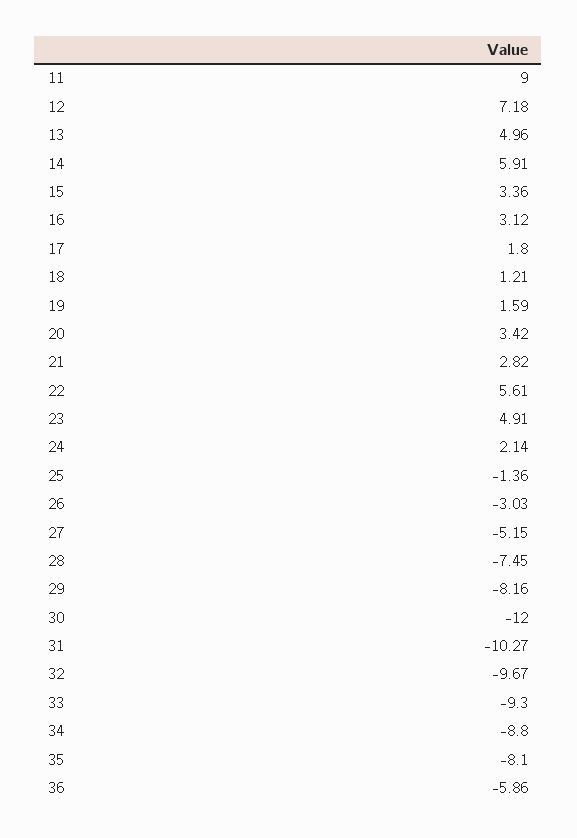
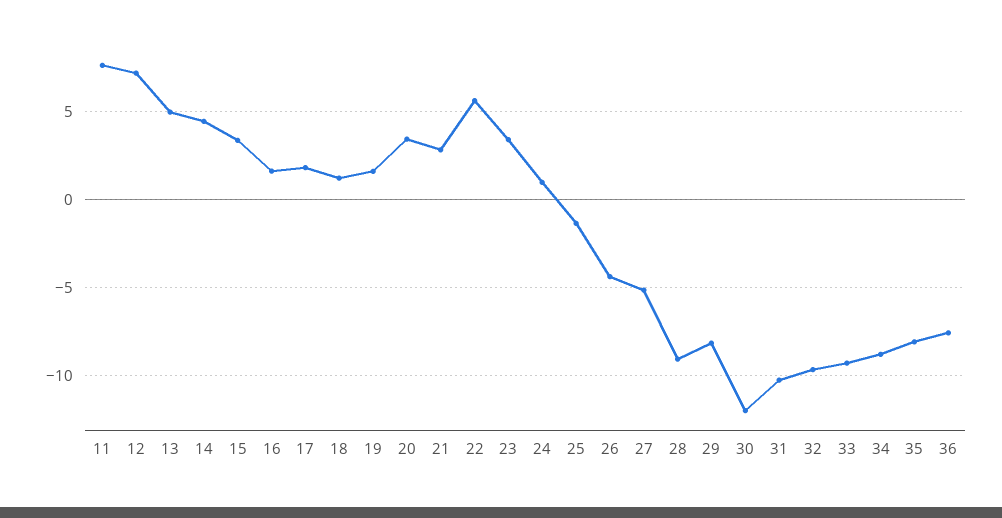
  {
-   "11": 9,
+   "11": 7.5,
    "12": 7.18,
    "13": 4.96,
-   "14": 5.91,
+   "14": 4.5,
    "15": 3.36,
-   "16": 3.12,
+   "16": 1.5,
    "17": 1.8,
    "18": 1.21,
    "19": 1.59,
    "20": 3.42,
    "21": 2.82,
    "22": 5.61,
-   "23": 4.91,
+   "23": 3.5,
-   "24": 2.14,
+   "24": 1,
    "25": -1.36,
-   "26": -3.03,
+   "26": -4.5,
    "27": -5.15,
-   "28": -7.45,
+   "28": -9,
    "29": -8.16,
    "30": -12,
    "31": -10.27,
    "32": -9.67,
    "33": -9.3,
    "34": -8.8,
    "35": -8.1,
-   "36": -5.86
+   "36": -7.5
  }

